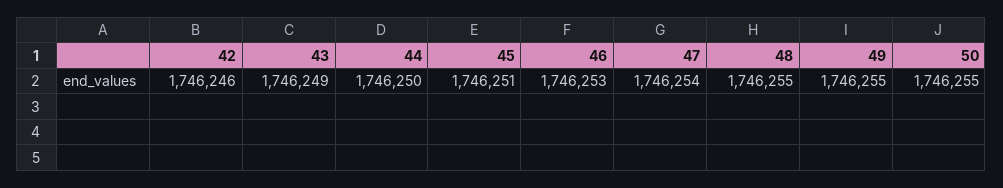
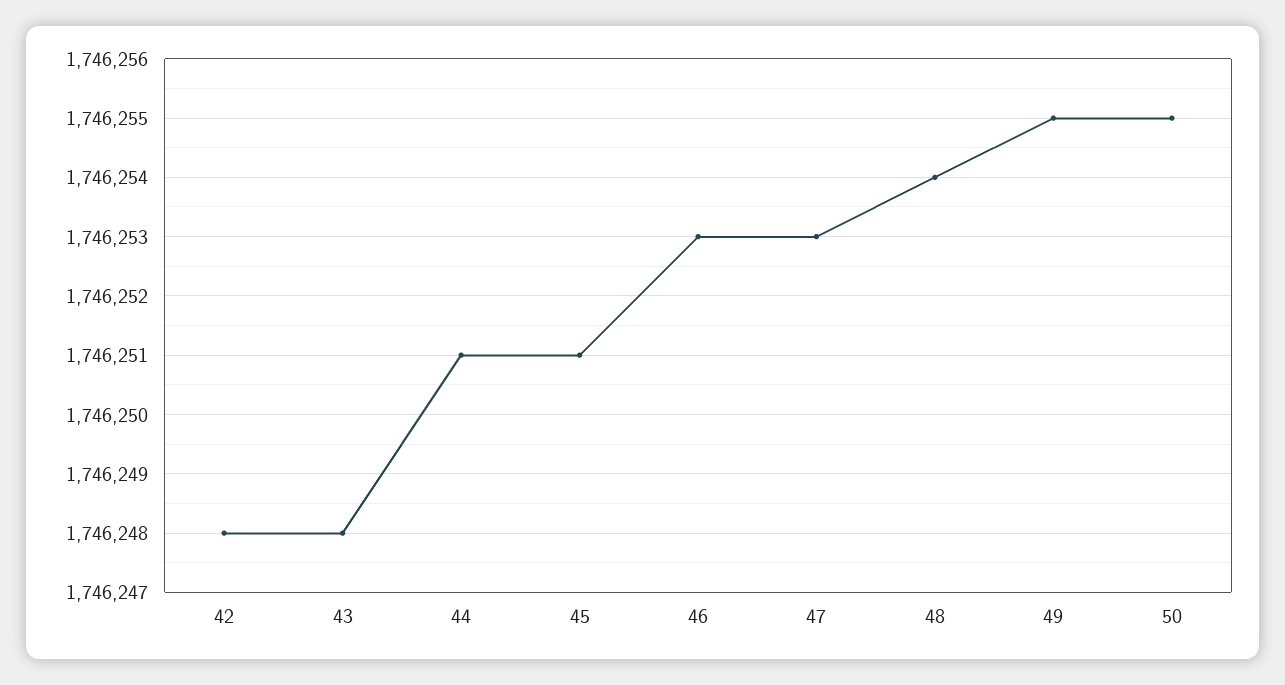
  {
-   "42": 1746246,
+   "42": 1746248,
-   "43": 1746249,
+   "43": 1746248,
-   "44": 1746250,
+   "44": 1746251,
    "45": 1746251,
    "46": 1746253,
-   "47": 1746254,
+   "47": 1746253,
-   "48": 1746255,
+   "48": 1746254,
    "49": 1746255,
    "50": 1746255
  }

